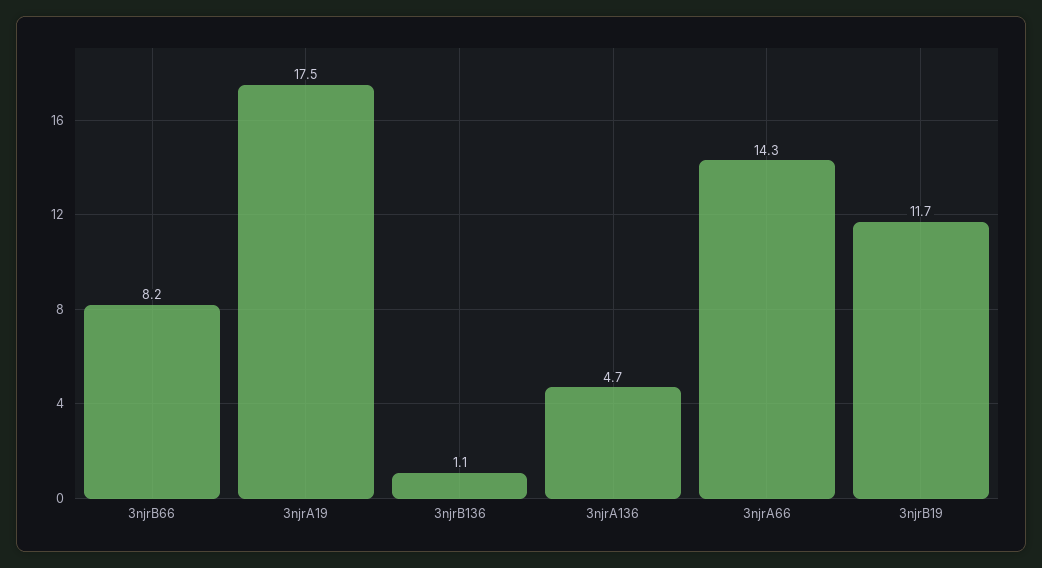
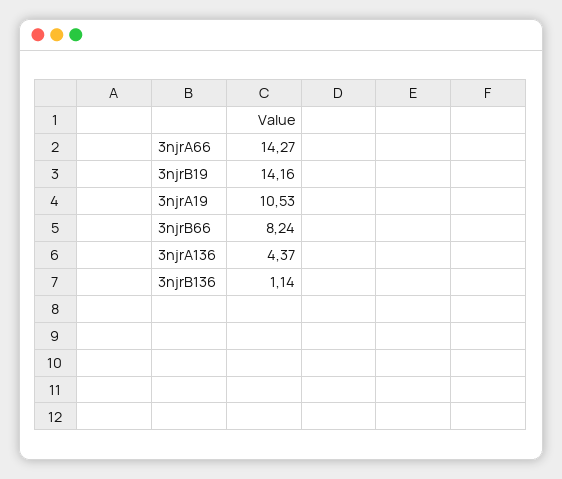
  {
    "3njrB66": 8.24,
-   "3njrA19": 17.5,
+   "3njrA19": 10.53,
    "3njrB136": 1.14,
-   "3njrA136": 4.7,
+   "3njrA136": 4.37,
    "3njrA66": 14.27,
-   "3njrB19": 11.7
+   "3njrB19": 14.16
  }

